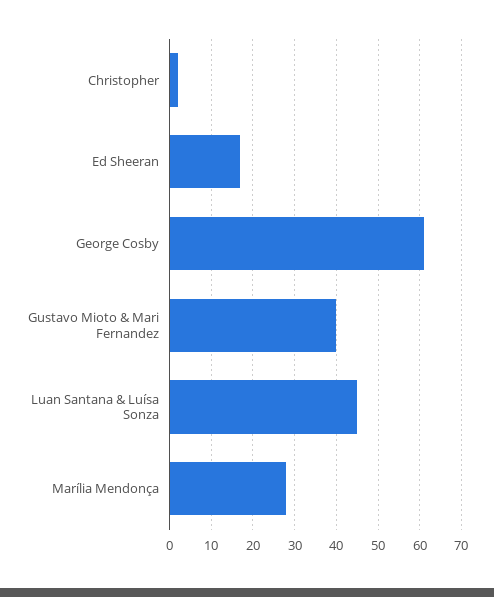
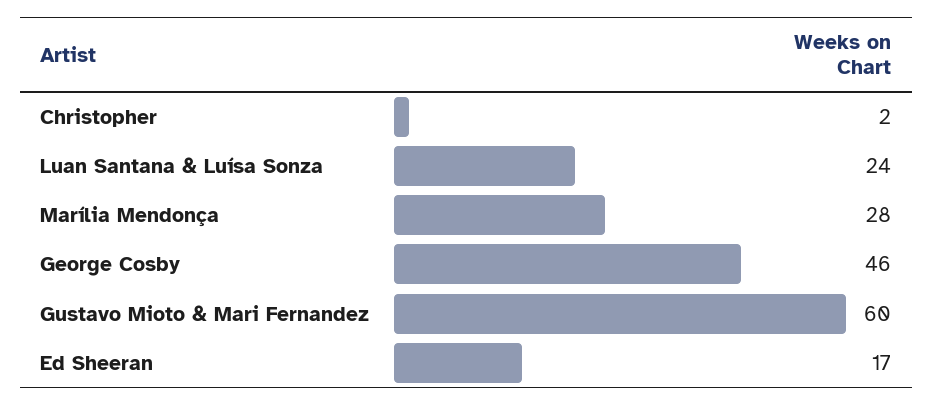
  {
    "Christopher": 2,
    "Ed Sheeran": 17,
-   "George Cosby": 60,
+   "George Cosby": 46,
-   "Gustavo Mioto & Mari Fernandez": 40,
+   "Gustavo Mioto & Mari Fernandez": 60,
-   "Luan Santana & Luísa Sonza": 45,
+   "Luan Santana & Luísa Sonza": 24,
    "Marília Mendonça": 28
  }

